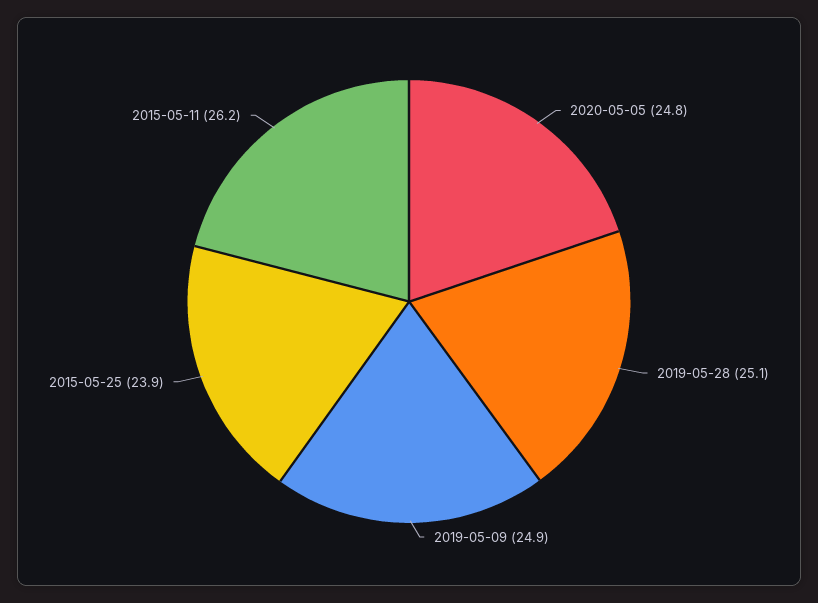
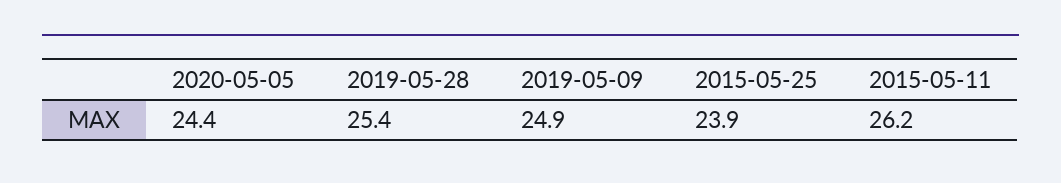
  {
-   "2020-05-05": 24.8,
+   "2020-05-05": 24.4,
-   "2019-05-28": 25.1,
+   "2019-05-28": 25.4,
    "2019-05-09": 24.9,
    "2015-05-25": 23.9,
    "2015-05-11": 26.2
  }

